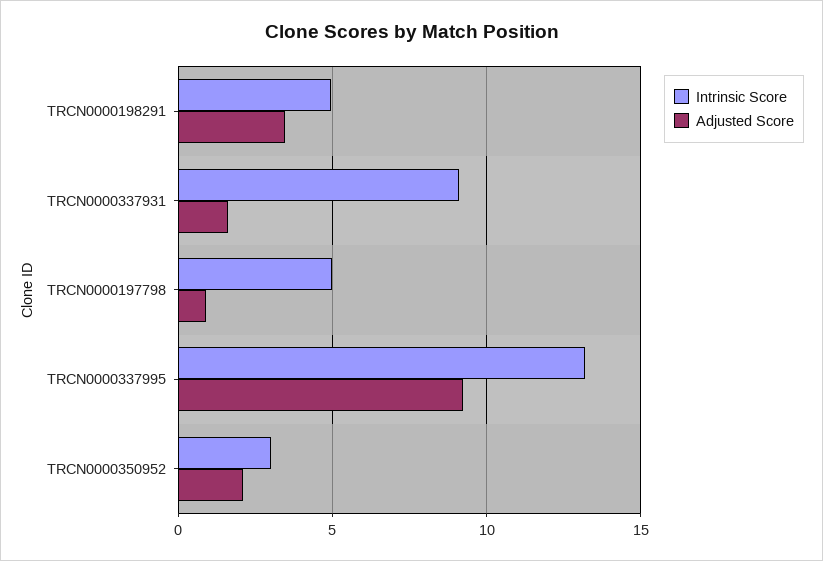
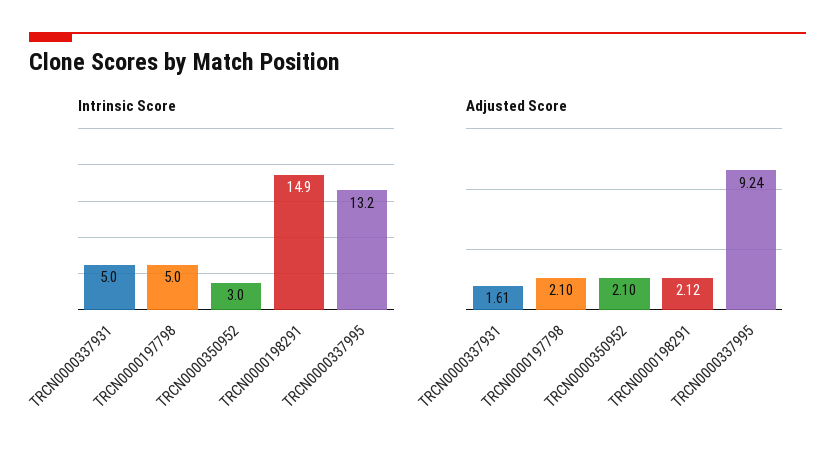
  {
    "Intrinsic Score": {
-     "TRCN0000198291": 5,
+     "TRCN0000198291": 14.9,
-     "TRCN0000337931": 9,
+     "TRCN0000337931": 5,
      "TRCN0000197798": 5,
      "TRCN0000337995": 13.2,
      "TRCN0000350952": 3
    },
    "Adjusted Score": {
-     "TRCN0000198291": 3.5,
+     "TRCN0000198291": 2.12,
      "TRCN0000337931": 1.61,
-     "TRCN0000197798": 1,
+     "TRCN0000197798": 2.1,
      "TRCN0000337995": 9.24,
      "TRCN0000350952": 2.1
    }
  }

